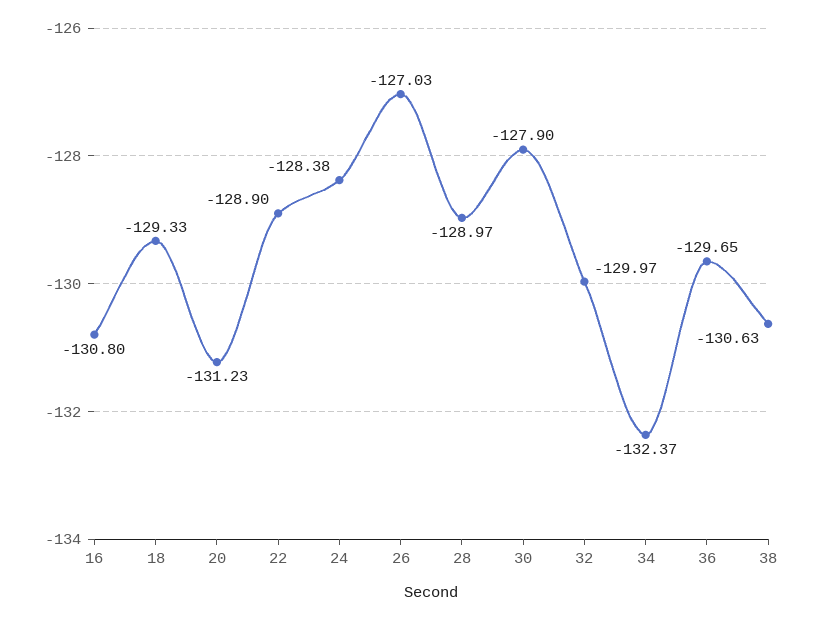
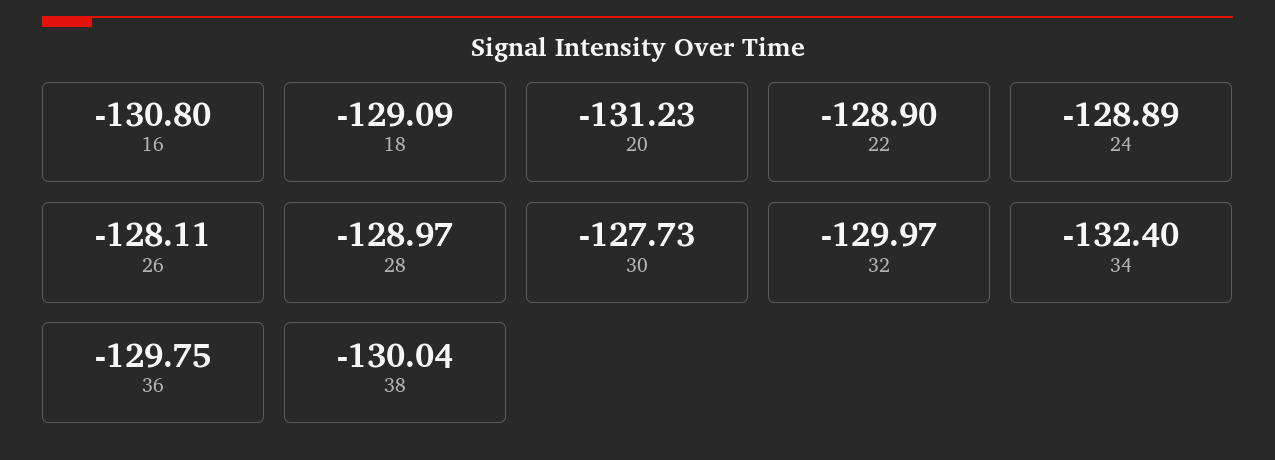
  {
    "16": -130.8,
-   "18": -129.33,
+   "18": -129.09,
    "20": -131.23,
    "22": -128.9,
-   "24": -128.38,
+   "24": -128.89,
-   "26": -127.03,
+   "26": -128.11,
    "28": -128.97,
-   "30": -127.9,
+   "30": -127.73,
    "32": -129.97,
-   "34": -132.37,
+   "34": -132.4,
-   "36": -129.65,
+   "36": -129.75,
-   "38": -130.63
+   "38": -130.04
  }

